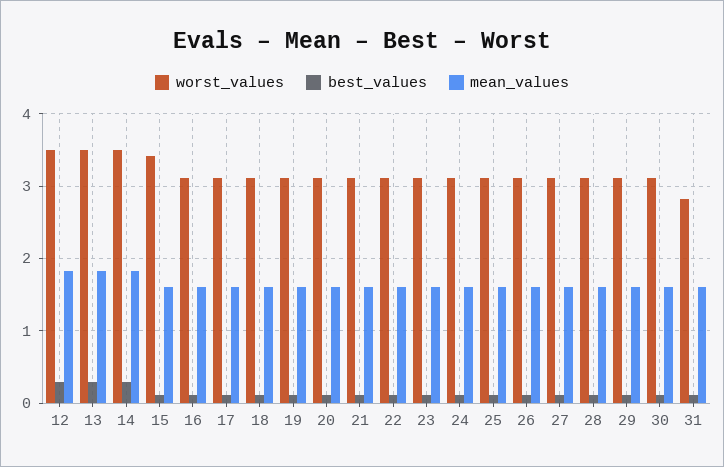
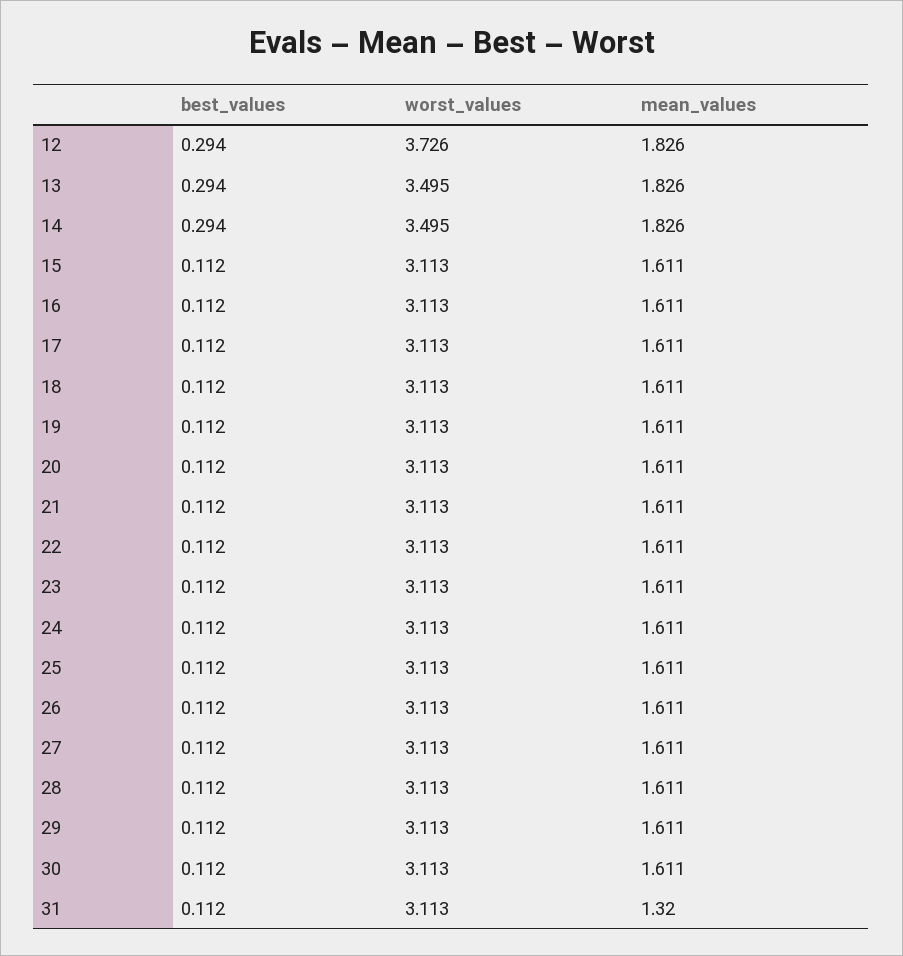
  {
    "worst_values": {
-     "12": 3.5,
+     "12": 3.726,
      "13": 3.495,
      "14": 3.495,
-     "15": 3.4,
+     "15": 3.113,
      "16": 3.113,
      "17": 3.113,
      "18": 3.113,
      "19": 3.113,
      "20": 3.113,
      "21": 3.113,
      "22": 3.113,
      "23": 3.113,
      "24": 3.113,
      "25": 3.113,
      "26": 3.113,
      "27": 3.113,
      "28": 3.113,
      "29": 3.113,
      "30": 3.113,
-     "31": 2.8
+     "31": 3.113
    },
    "best_values": {
      "12": 0.294,
      "13": 0.294,
      "14": 0.294,
      "15": 0.112,
      "16": 0.112,
      "17": 0.112,
      "18": 0.112,
      "19": 0.112,
      "20": 0.112,
      "21": 0.112,
      "22": 0.112,
      "23": 0.112,
      "24": 0.112,
      "25": 0.112,
      "26": 0.112,
      "27": 0.112,
      "28": 0.112,
      "29": 0.112,
      "30": 0.112,
      "31": 0.112
    },
    "mean_values": {
      "12": 1.826,
      "13": 1.826,
      "14": 1.826,
      "15": 1.611,
      "16": 1.611,
      "17": 1.611,
      "18": 1.611,
      "19": 1.611,
      "20": 1.611,
      "21": 1.611,
      "22": 1.611,
      "23": 1.611,
      "24": 1.611,
      "25": 1.611,
      "26": 1.611,
      "27": 1.611,
      "28": 1.611,
      "29": 1.611,
      "30": 1.611,
-     "31": 1.6
+     "31": 1.32
    }
  }

